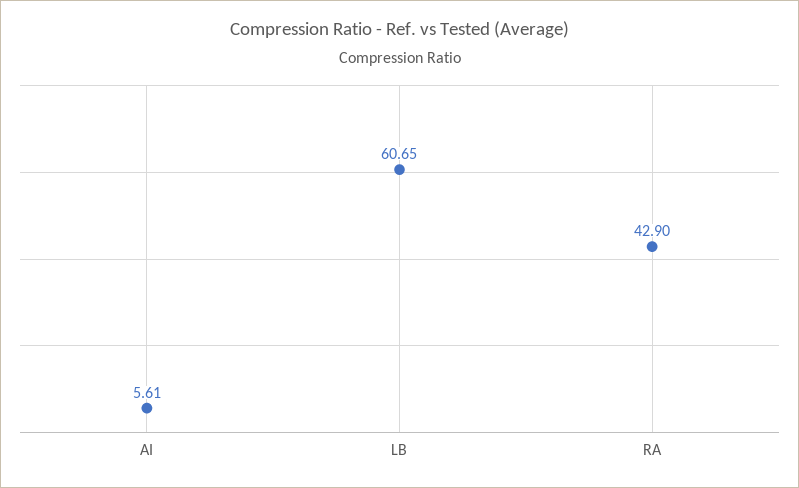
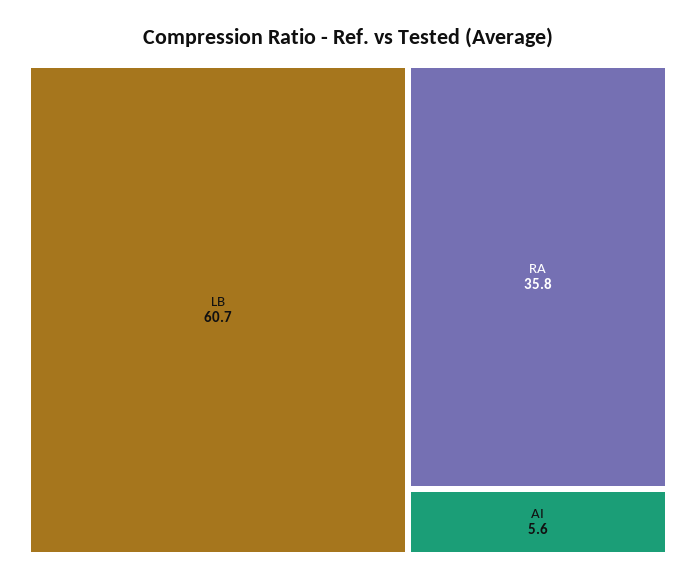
  {
    "AI": 5.61,
    "LB": 60.65,
-   "RA": 42.9
+   "RA": 35.8
  }

